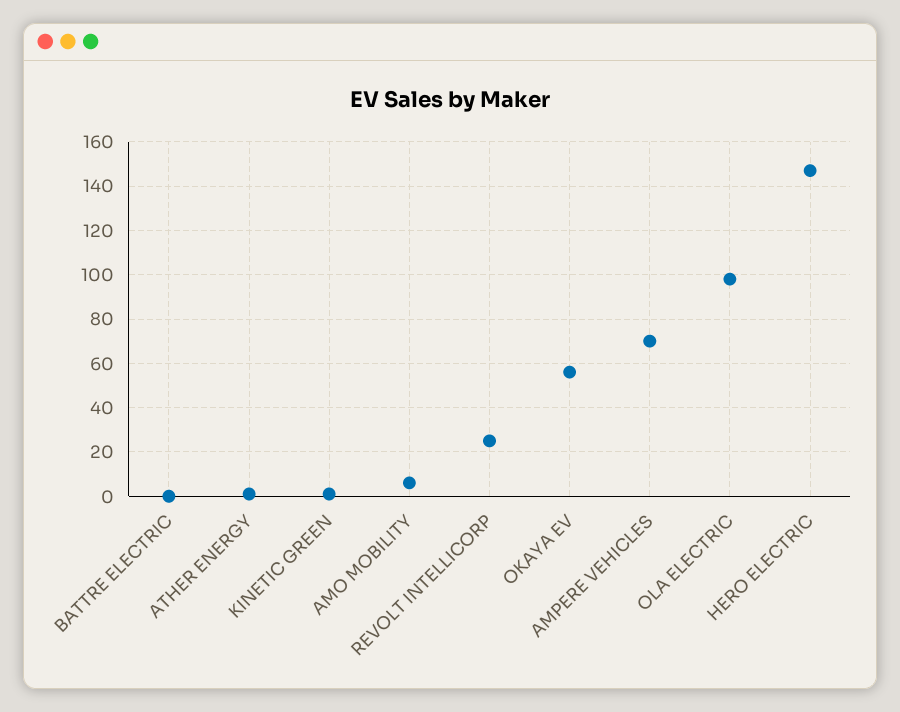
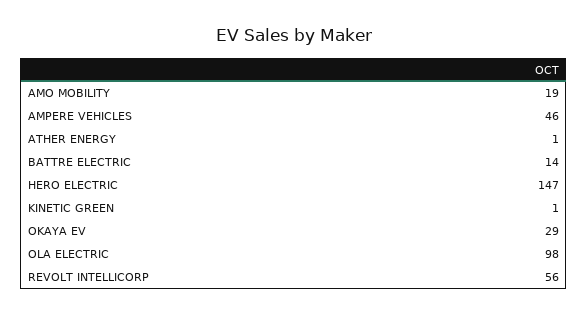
  {
-   "BATTRE ELECTRIC": 0,
+   "BATTRE ELECTRIC": 14,
    "ATHER ENERGY": 1,
    "KINETIC GREEN": 1,
-   "AMO MOBILITY": 5,
+   "AMO MOBILITY": 19,
-   "REVOLT INTELLICORP": 25,
+   "REVOLT INTELLICORP": 56,
-   "OKAYA EV": 55,
+   "OKAYA EV": 29,
-   "AMPERE VEHICLES": 70,
+   "AMPERE VEHICLES": 46,
    "OLA ELECTRIC": 98,
    "HERO ELECTRIC": 147
  }

